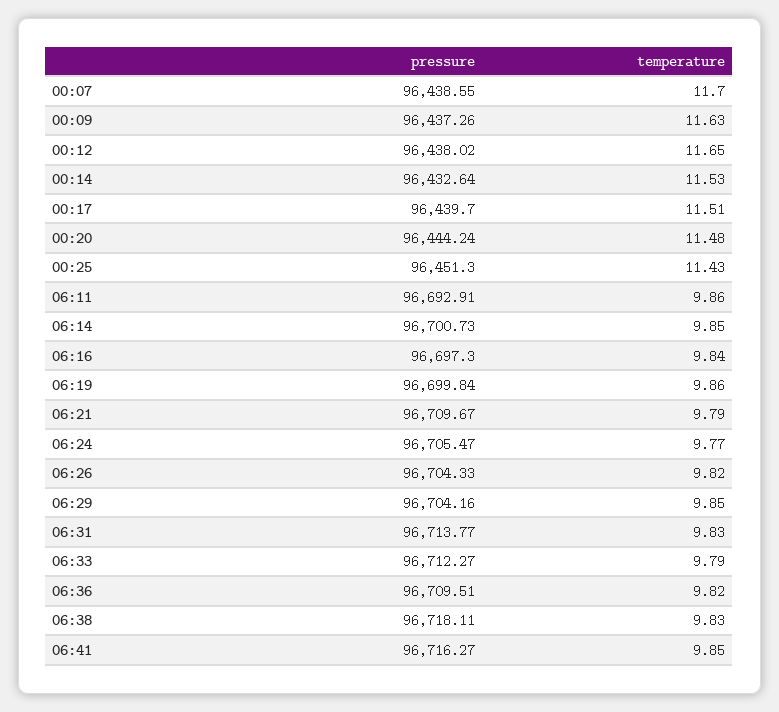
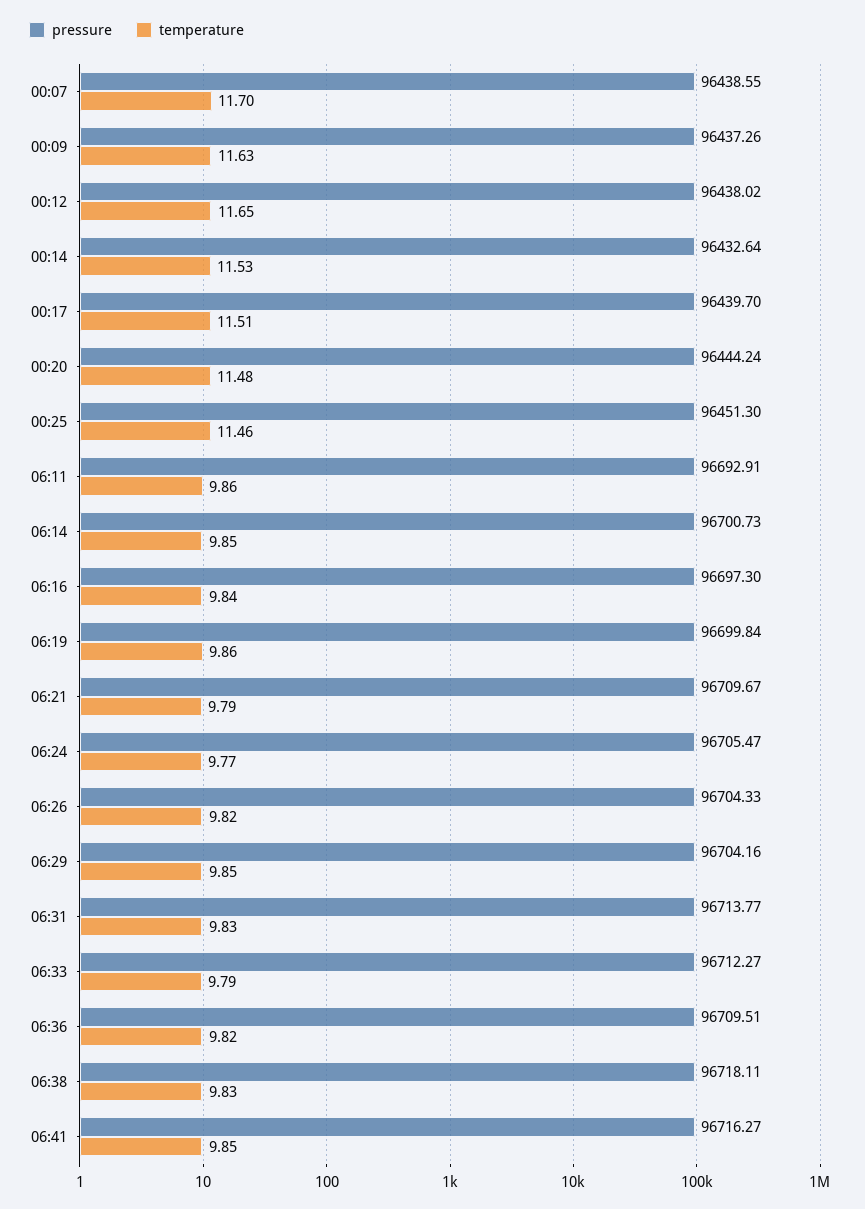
  {
    "pressure": {
      "00:07": 96438.55,
      "00:09": 96437.26,
      "00:12": 96438.02,
      "00:14": 96432.64,
      "00:17": 96439.7,
      "00:20": 96444.24,
      "00:25": 96451.3,
      "06:11": 96692.91,
      "06:14": 96700.73,
      "06:16": 96697.3,
      "06:19": 96699.84,
      "06:21": 96709.67,
      "06:24": 96705.47,
      "06:26": 96704.33,
      "06:29": 96704.16,
      "06:31": 96713.77,
      "06:33": 96712.27,
      "06:36": 96709.51,
      "06:38": 96718.11,
      "06:41": 96716.27
    },
    "temperature": {
      "00:07": 11.7,
      "00:09": 11.63,
      "00:12": 11.65,
      "00:14": 11.53,
      "00:17": 11.51,
      "00:20": 11.48,
-     "00:25": 11.43,
+     "00:25": 11.46,
      "06:11": 9.86,
      "06:14": 9.85,
      "06:16": 9.84,
      "06:19": 9.86,
      "06:21": 9.79,
      "06:24": 9.77,
      "06:26": 9.82,
      "06:29": 9.85,
      "06:31": 9.83,
      "06:33": 9.79,
      "06:36": 9.82,
      "06:38": 9.83,
      "06:41": 9.85
    }
  }

